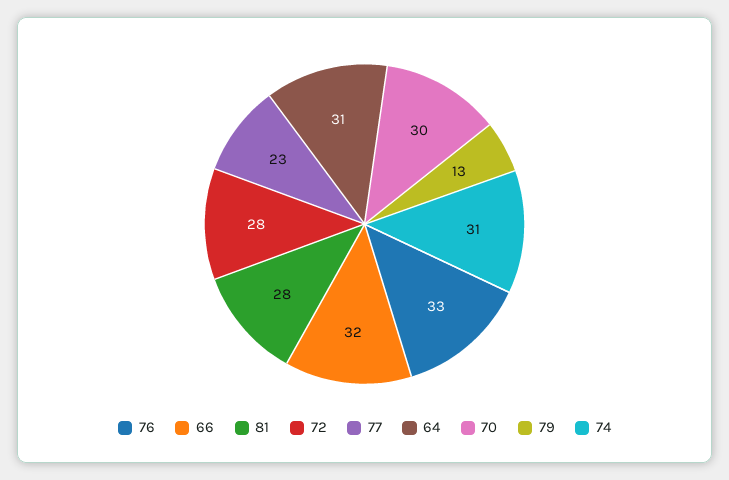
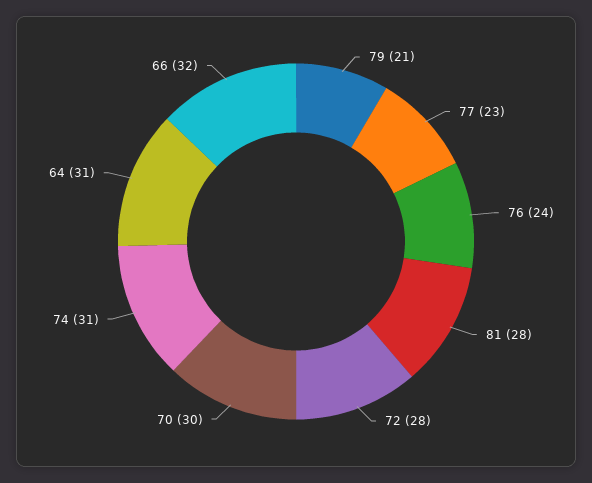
  {
-   "76": 33,
+   "76": 24,
    "66": 32,
    "81": 28,
    "72": 28,
    "77": 23,
    "64": 31,
    "70": 30,
-   "79": 13,
+   "79": 21,
    "74": 31
  }

